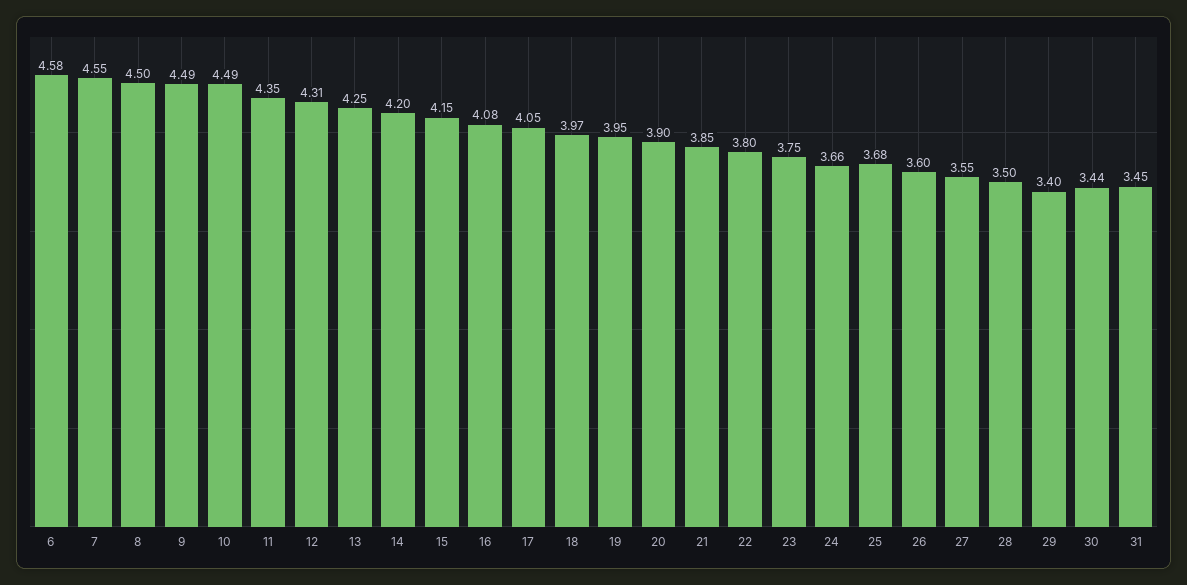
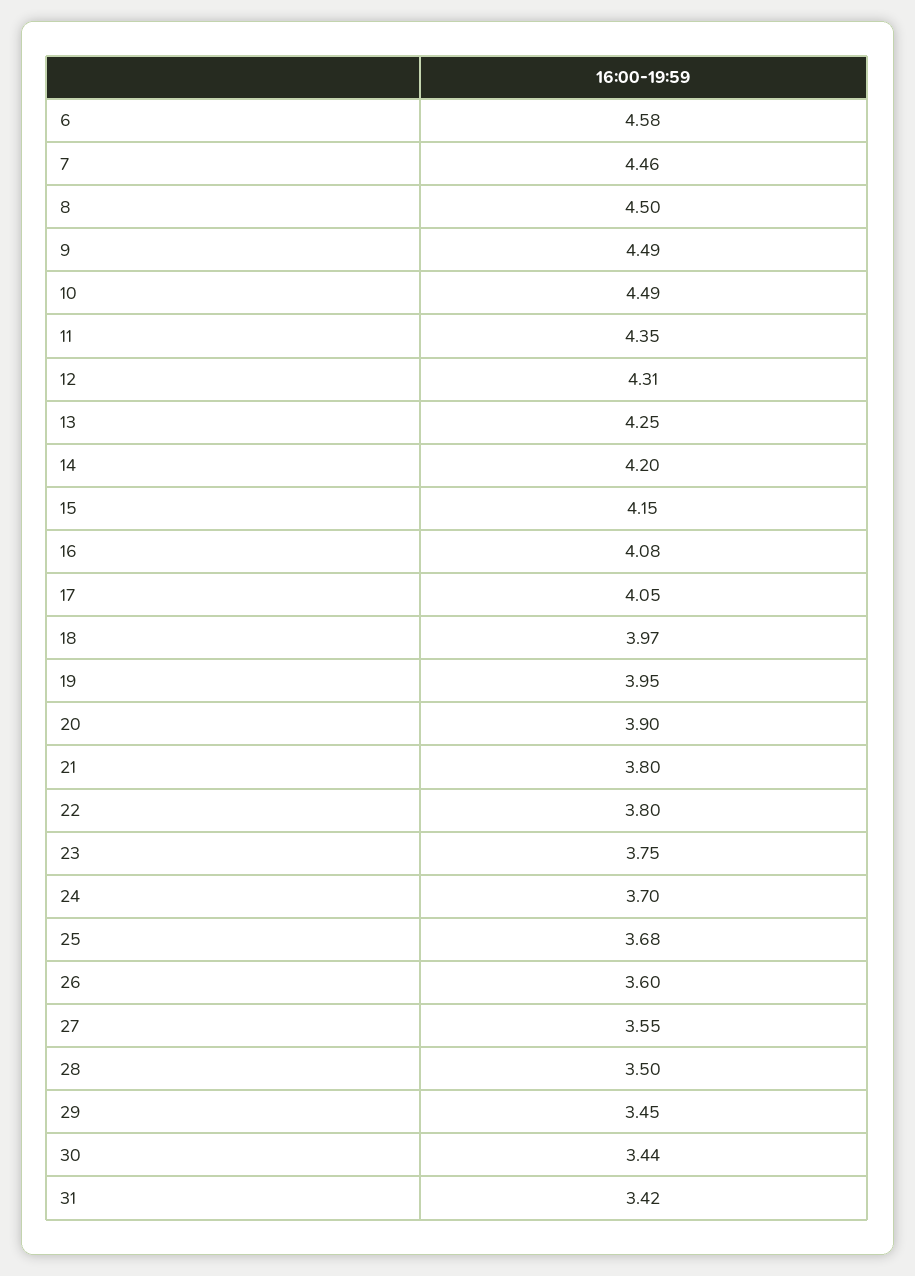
  {
    "6": 4.58,
-   "7": 4.55,
+   "7": 4.46,
    "8": 4.5,
    "9": 4.49,
    "10": 4.49,
    "11": 4.35,
    "12": 4.31,
    "13": 4.25,
    "14": 4.2,
    "15": 4.15,
    "16": 4.08,
    "17": 4.05,
    "18": 3.97,
    "19": 3.95,
    "20": 3.9,
-   "21": 3.85,
+   "21": 3.8,
    "22": 3.8,
    "23": 3.75,
-   "24": 3.66,
+   "24": 3.7,
    "25": 3.68,
    "26": 3.6,
    "27": 3.55,
    "28": 3.5,
-   "29": 3.4,
+   "29": 3.45,
    "30": 3.44,
-   "31": 3.45
+   "31": 3.42
  }

